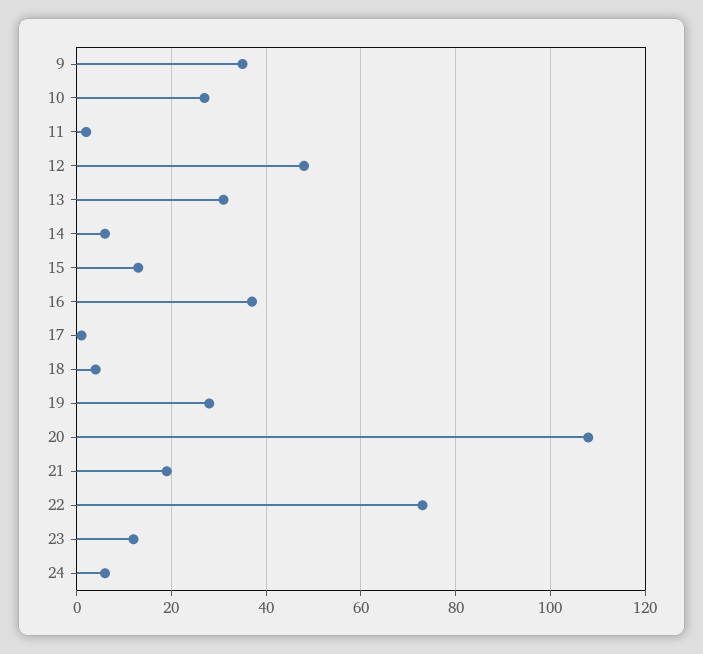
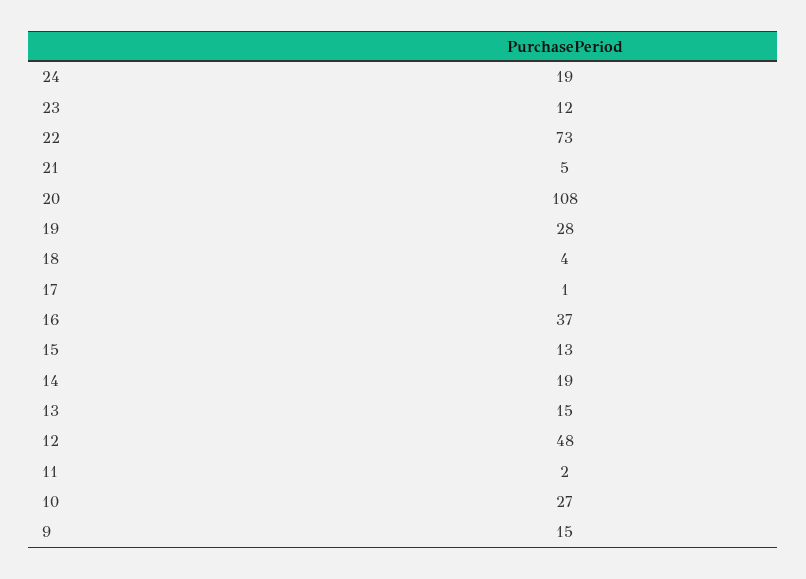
  {
-   "9": 35,
+   "9": 15,
    "10": 27,
    "11": 2,
    "12": 48,
-   "13": 30,
+   "13": 15,
-   "14": 5,
+   "14": 19,
    "15": 13,
    "16": 37,
    "17": 1,
    "18": 4,
    "19": 28,
    "20": 108,
-   "21": 20,
+   "21": 5,
    "22": 73,
    "23": 12,
-   "24": 5
+   "24": 19
  }

